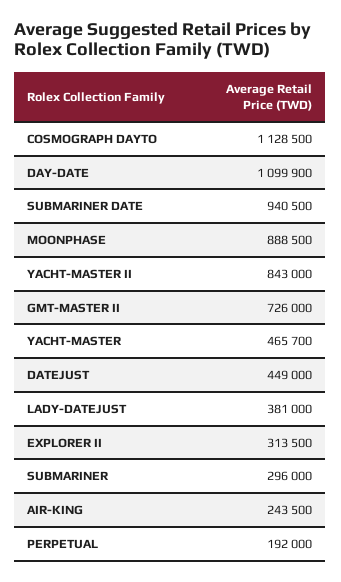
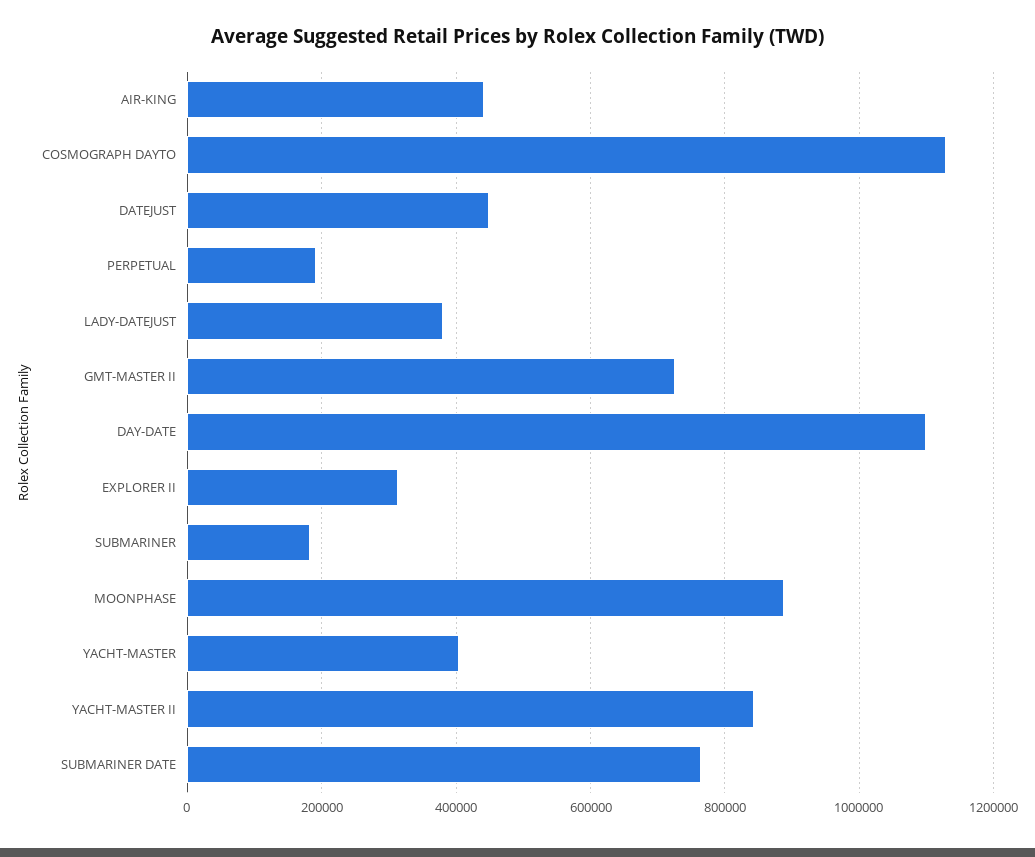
  {
    "COSMOGRAPH DAYTO": 1128500,
    "DAY-DATE": 1099900,
-   "SUBMARINER DATE": 940500,
+   "SUBMARINER DATE": 760000,
    "MOONPHASE": 888500,
    "YACHT-MASTER II": 843000,
    "GMT-MASTER II": 726000,
-   "YACHT-MASTER": 465700,
+   "YACHT-MASTER": 400000,
    "DATEJUST": 449000,
    "LADY-DATEJUST": 381000,
    "EXPLORER II": 313500,
-   "SUBMARINER": 296000,
+   "SUBMARINER": 180000,
-   "AIR-KING": 243500,
+   "AIR-KING": 440000,
    "PERPETUAL": 192000
  }

